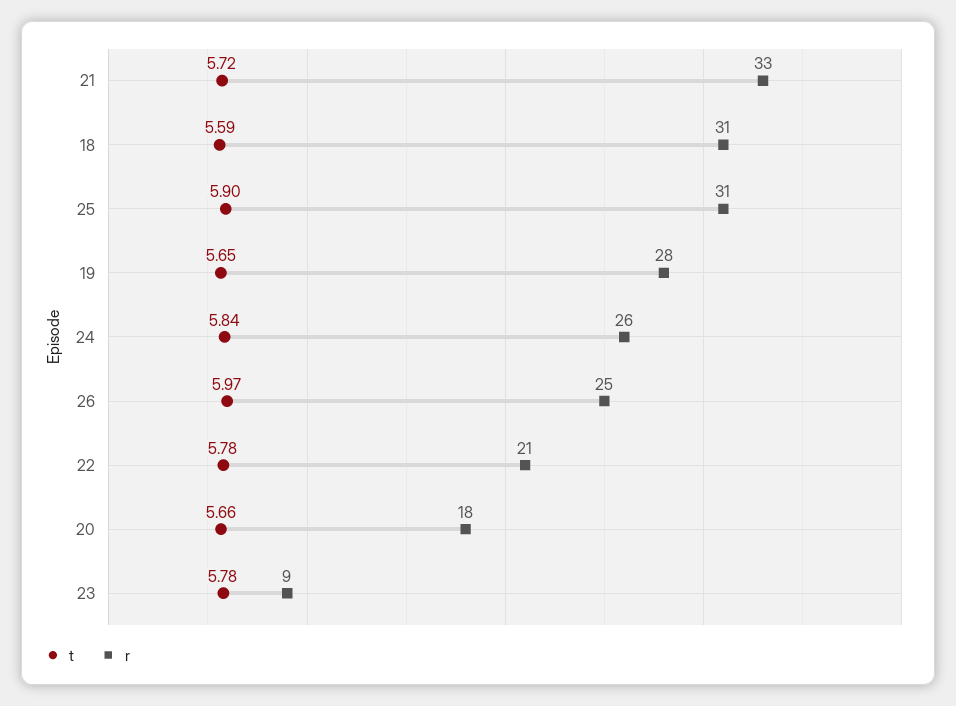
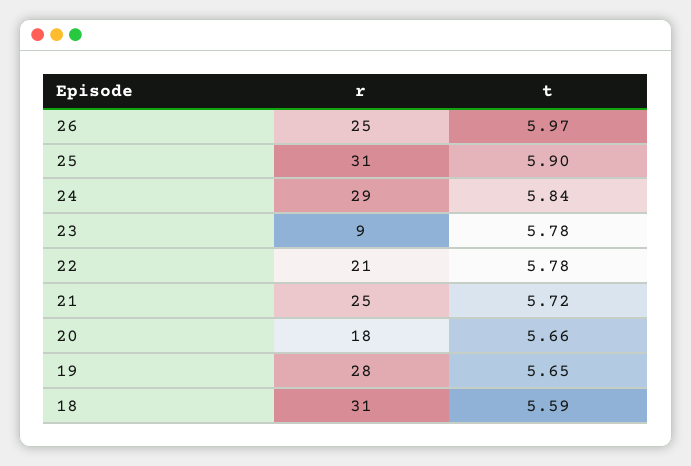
  {
    "t": {
      "21": 5.72,
      "18": 5.59,
      "25": 5.9,
      "19": 5.65,
      "24": 5.84,
      "26": 5.97,
      "22": 5.78,
      "20": 5.66,
      "23": 5.78
    },
    "r": {
-     "21": 33,
+     "21": 25,
      "18": 31,
      "25": 31,
      "19": 28,
-     "24": 26,
+     "24": 29,
      "26": 25,
      "22": 21,
      "20": 18,
      "23": 9
    }
  }

